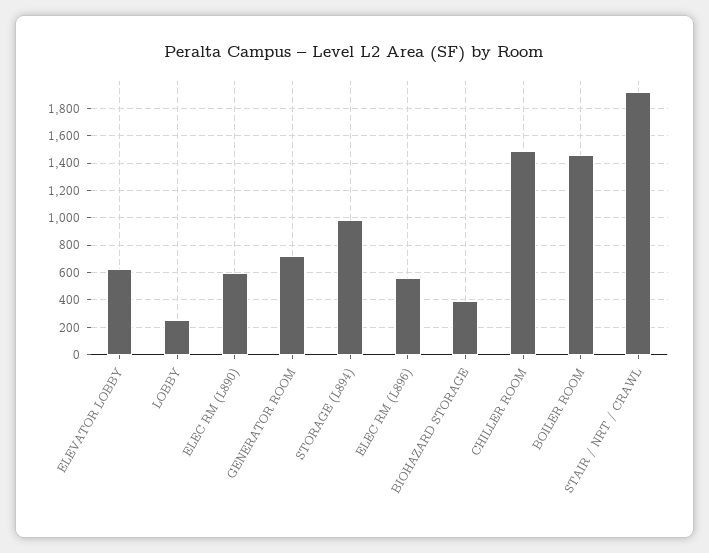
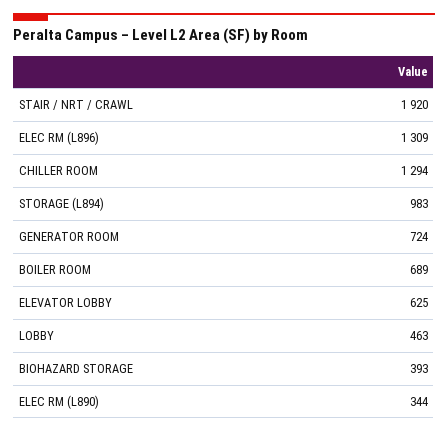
  {
    "ELEVATOR LOBBY": 625,
-   "LOBBY": 250,
+   "LOBBY": 463,
-   "ELEC RM (L890)": 600,
+   "ELEC RM (L890)": 344,
    "GENERATOR ROOM": 724,
    "STORAGE (L894)": 983,
-   "ELEC RM (L896)": 550,
+   "ELEC RM (L896)": 1309,
    "BIOHAZARD STORAGE": 393,
-   "CHILLER ROOM": 1500,
+   "CHILLER ROOM": 1294,
-   "BOILER ROOM": 1450,
+   "BOILER ROOM": 689,
    "STAIR / NRT / CRAWL": 1920
  }

